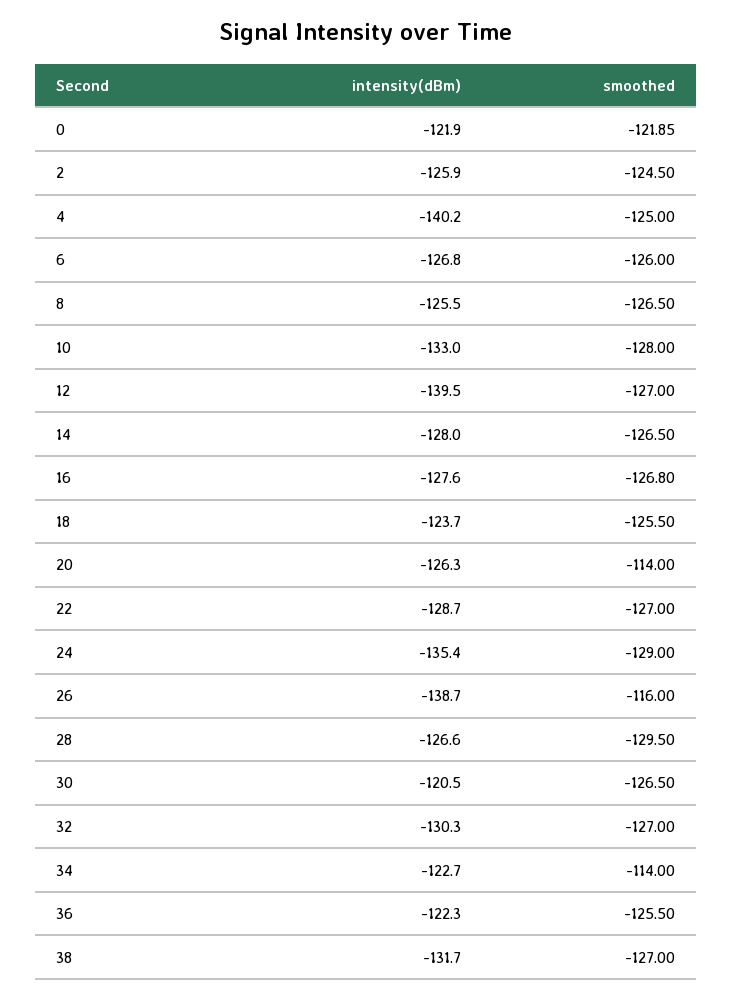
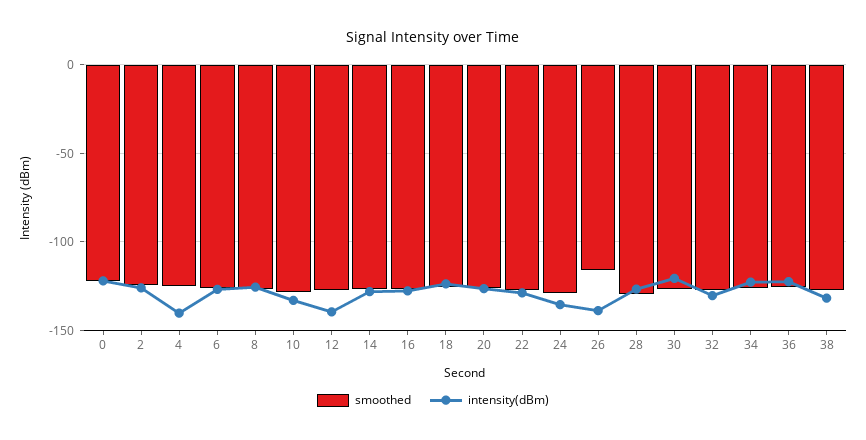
  {
    "intensity(dBm)": {
      "0": -121.9,
      "2": -125.9,
      "4": -140.2,
      "6": -126.8,
      "8": -125.5,
      "10": -133,
      "12": -139.5,
      "14": -128,
      "16": -127.6,
      "18": -123.7,
      "20": -126.3,
      "22": -128.7,
      "24": -135.4,
      "26": -138.7,
      "28": -126.6,
      "30": -120.5,
      "32": -130.3,
      "34": -122.7,
      "36": -122.3,
      "38": -131.7
    },
    "smoothed": {
      "0": -121.85,
      "2": -124.5,
      "4": -125,
      "6": -126,
      "8": -126.5,
      "10": -128,
      "12": -127,
      "14": -126.5,
      "16": -126.8,
      "18": -125.5,
-     "20": -114,
+     "20": -125,
      "22": -127,
      "24": -129,
      "26": -116,
      "28": -129.5,
      "30": -126.5,
      "32": -127,
-     "34": -114,
+     "34": -125,
      "36": -125.5,
      "38": -127
    }
  }

